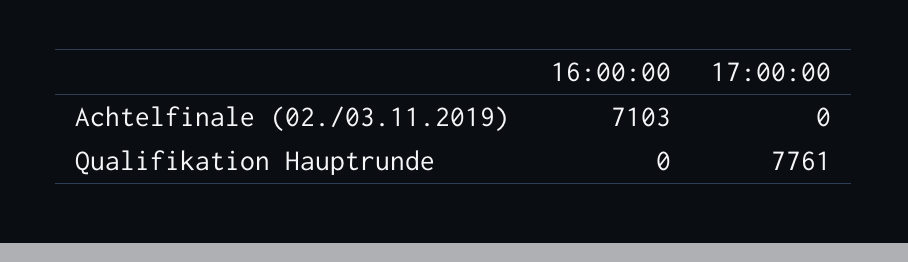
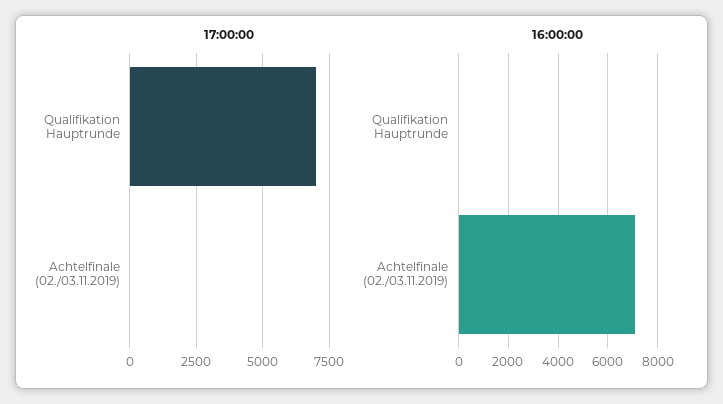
  {
    "16:00:00": {
      "Achtelfinale (02./03.11.2019)": 7103,
      "Qualifikation Hauptrunde": 0
    },
    "17:00:00": {
      "Achtelfinale (02./03.11.2019)": 0,
-     "Qualifikation Hauptrunde": 7761
+     "Qualifikation Hauptrunde": 7000
    }
  }

